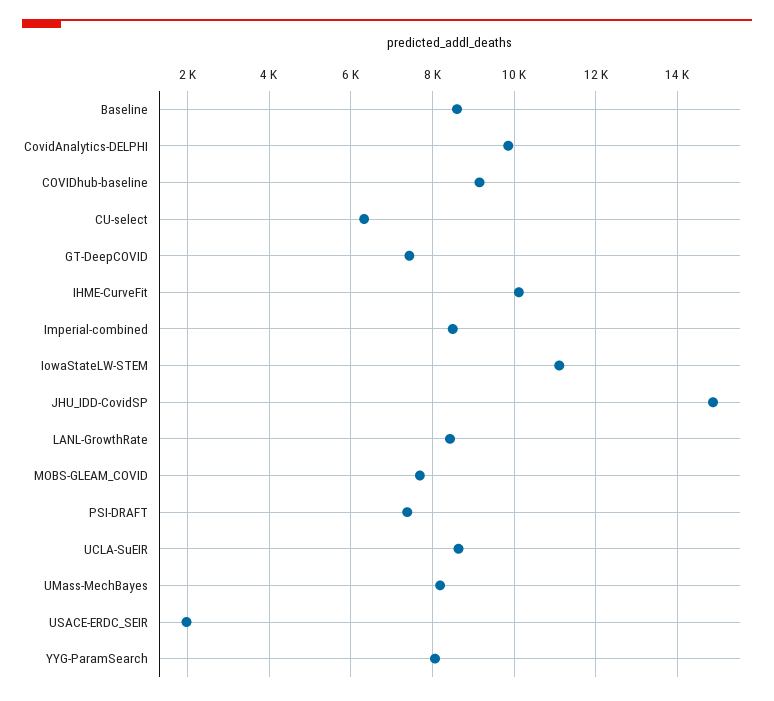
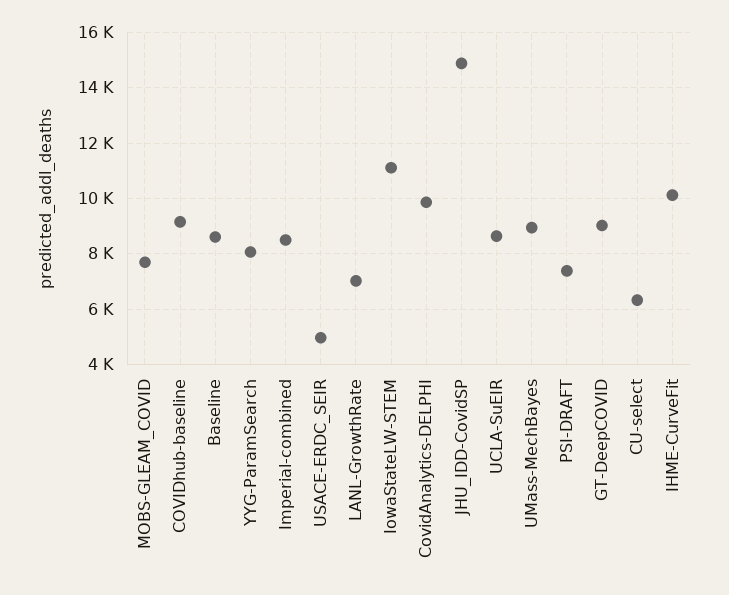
  {
    "Baseline": 8600,
    "CovidAnalytics-DELPHI": 9800,
    "COVIDhub-baseline": 9200,
    "CU-select": 6400,
-   "GT-DeepCOVID": 7400,
+   "GT-DeepCOVID": 9000,
    "IHME-CurveFit": 10200,
    "Imperial-combined": 8400,
    "IowaStateLW-STEM": 11200,
    "JHU_IDD-CovidSP": 14800,
-   "LANL-GrowthRate": 8400,
+   "LANL-GrowthRate": 7000,
    "MOBS-GLEAM_COVID": 7600,
    "PSI-DRAFT": 7400,
    "UCLA-SuEIR": 8600,
-   "UMass-MechBayes": 8200,
+   "UMass-MechBayes": 9000,
-   "USACE-ERDC_SEIR": 2000,
+   "USACE-ERDC_SEIR": 5000,
    "YYG-ParamSearch": 8000
  }

